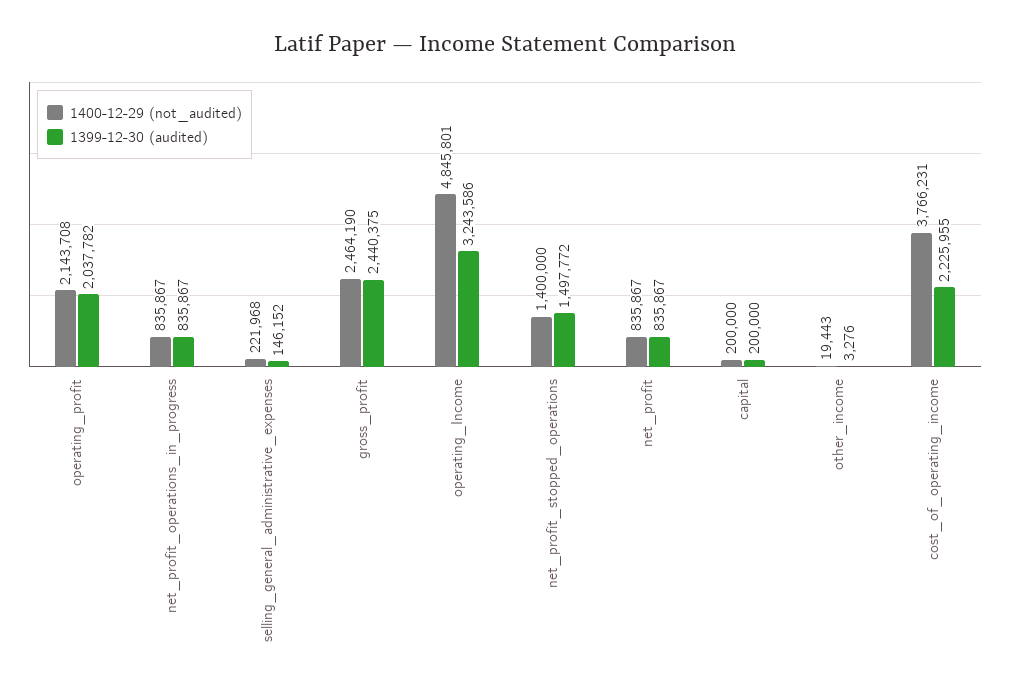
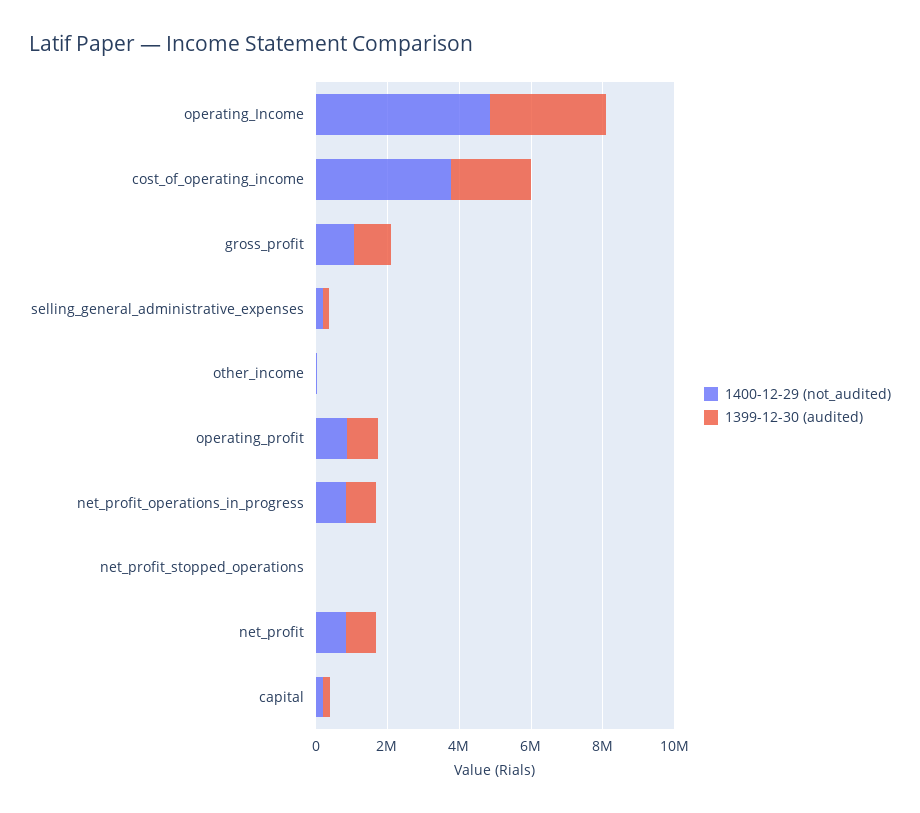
  {
    "1400-12-29 (not_audited)": {
-     "operating_profit": 2143708,
+     "operating_profit": 1000000,
      "net_profit_operations_in_progress": 835867,
      "selling_general_administrative_expenses": 221968,
-     "gross_profit": 2464190,
+     "gross_profit": 1000000,
      "operating_Income": 4845801,
-     "net_profit_stopped_operations": 1400000,
+     "net_profit_stopped_operations": 0,
      "net_profit": 835867,
      "capital": 200000,
      "other_income": 19443,
      "cost_of_operating_income": 3766231
    },
    "1399-12-30 (audited)": {
-     "operating_profit": 2037782,
+     "operating_profit": 1000000,
      "net_profit_operations_in_progress": 835867,
      "selling_general_administrative_expenses": 146152,
-     "gross_profit": 2440375,
+     "gross_profit": 1000000,
      "operating_Income": 3243586,
-     "net_profit_stopped_operations": 1497772,
+     "net_profit_stopped_operations": 0,
      "net_profit": 835867,
      "capital": 200000,
      "other_income": 3276,
      "cost_of_operating_income": 2225955
    }
  }

